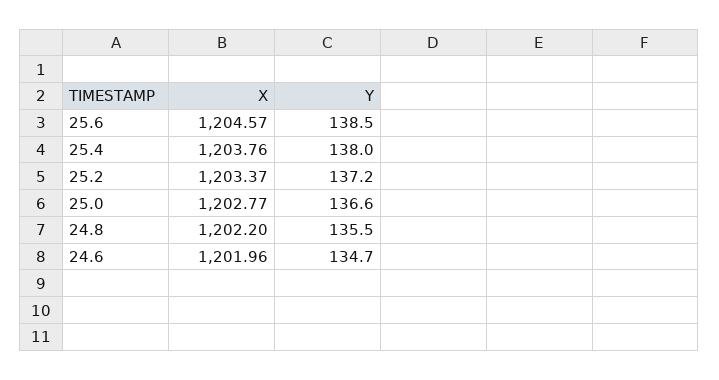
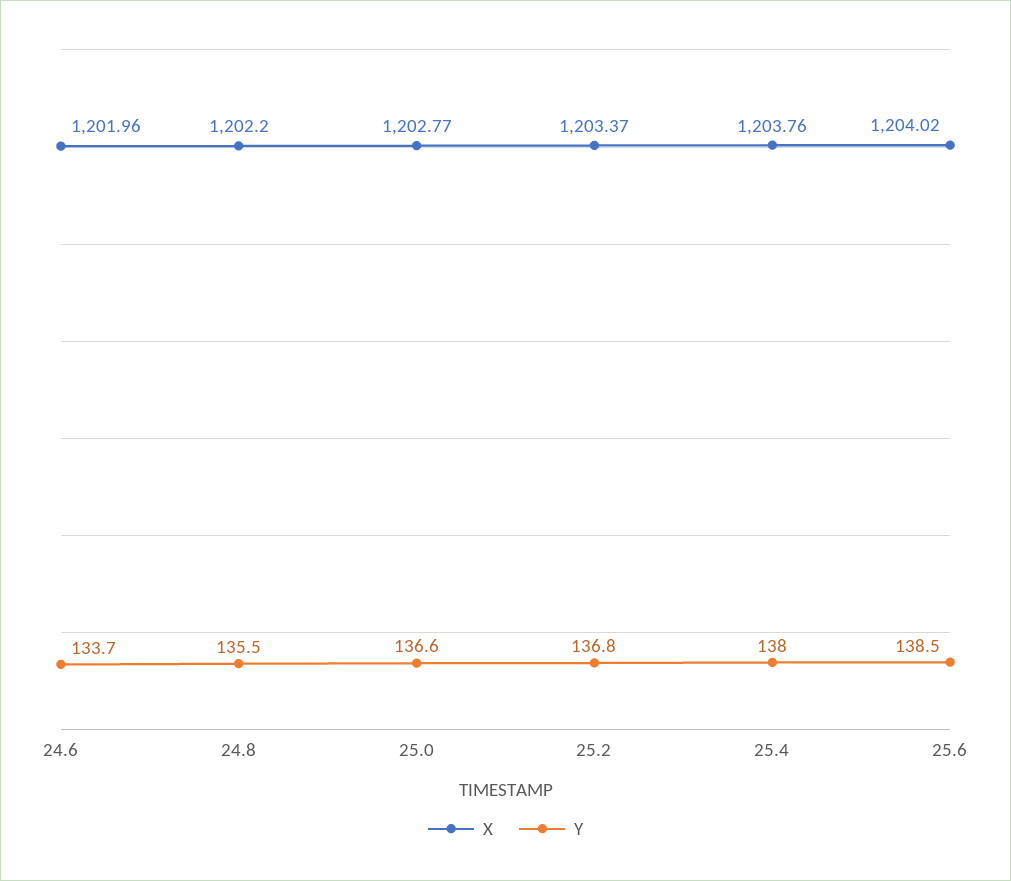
  {
    "X": {
-     "25.6": 1204.57,
+     "25.6": 1204.02,
      "25.4": 1203.76,
      "25.2": 1203.37,
      "25.0": 1202.77,
      "24.8": 1202.2,
      "24.6": 1201.96
    },
    "Y": {
      "25.6": 138.5,
      "25.4": 138,
-     "25.2": 137.2,
+     "25.2": 136.8,
      "25.0": 136.6,
      "24.8": 135.5,
-     "24.6": 134.7
+     "24.6": 133.7
    }
  }

